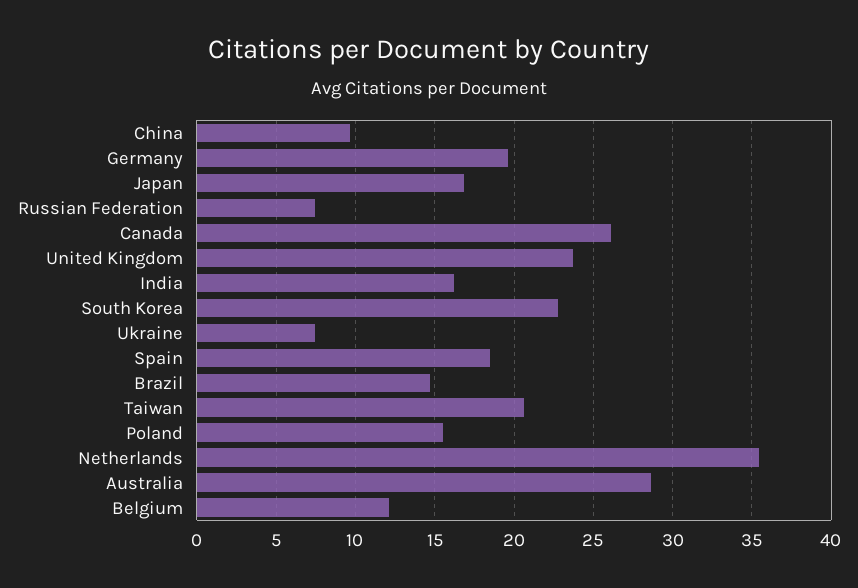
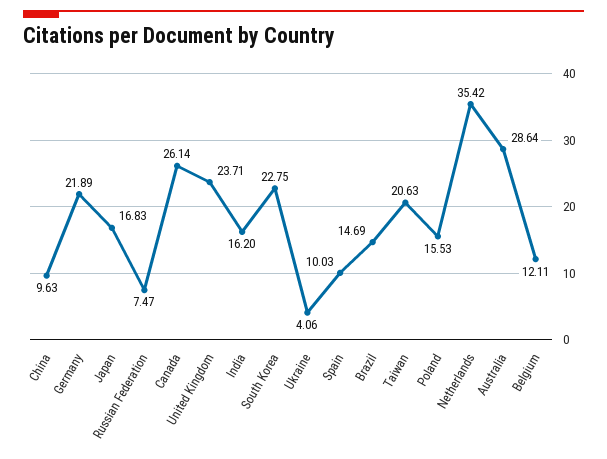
  {
    "China": 9.63,
-   "Germany": 19.5,
+   "Germany": 21.89,
    "Japan": 16.83,
    "Russian Federation": 7.47,
    "Canada": 26.14,
    "United Kingdom": 23.71,
    "India": 16.2,
    "South Korea": 22.75,
-   "Ukraine": 7.5,
+   "Ukraine": 4.06,
-   "Spain": 18.5,
+   "Spain": 10.03,
    "Brazil": 14.69,
    "Taiwan": 20.63,
    "Poland": 15.53,
    "Netherlands": 35.42,
    "Australia": 28.64,
    "Belgium": 12.11
  }

